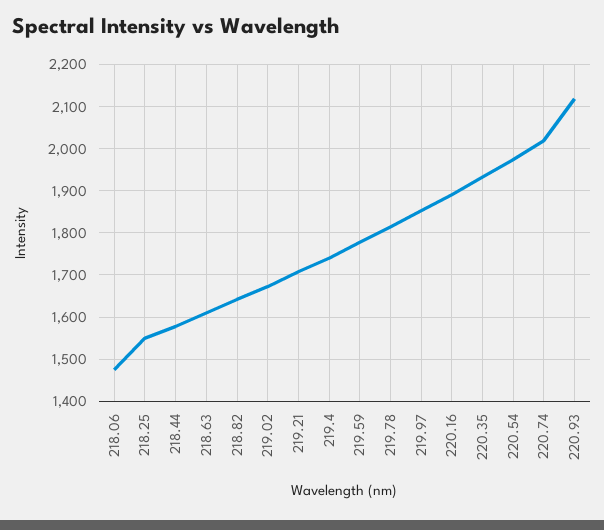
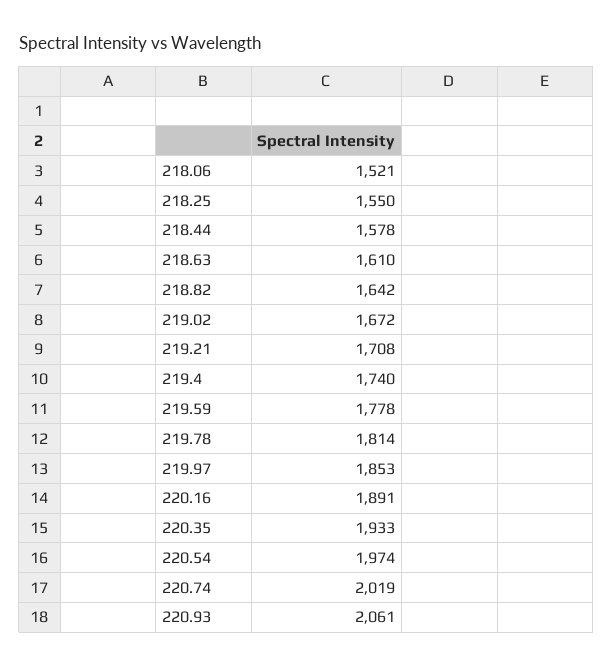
  {
-   "218.06": 1480,
+   "218.06": 1521,
    "218.25": 1550,
    "218.44": 1578,
    "218.63": 1610,
    "218.82": 1642,
    "219.02": 1672,
    "219.21": 1708,
    "219.4": 1740,
    "219.59": 1778,
    "219.78": 1814,
    "219.97": 1853,
    "220.16": 1891,
    "220.35": 1933,
    "220.54": 1974,
    "220.74": 2019,
-   "220.93": 2120
+   "220.93": 2061
  }

